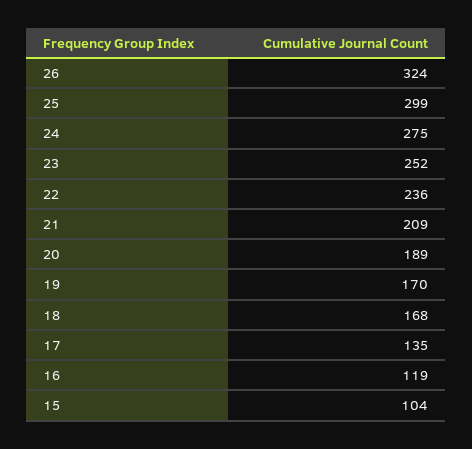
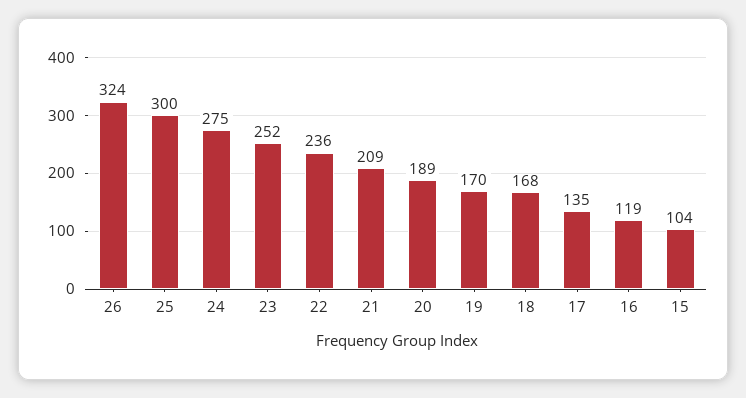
  {
    "26": 324,
-   "25": 299,
+   "25": 300,
    "24": 275,
    "23": 252,
    "22": 236,
    "21": 209,
    "20": 189,
    "19": 170,
    "18": 168,
    "17": 135,
    "16": 119,
    "15": 104
  }

